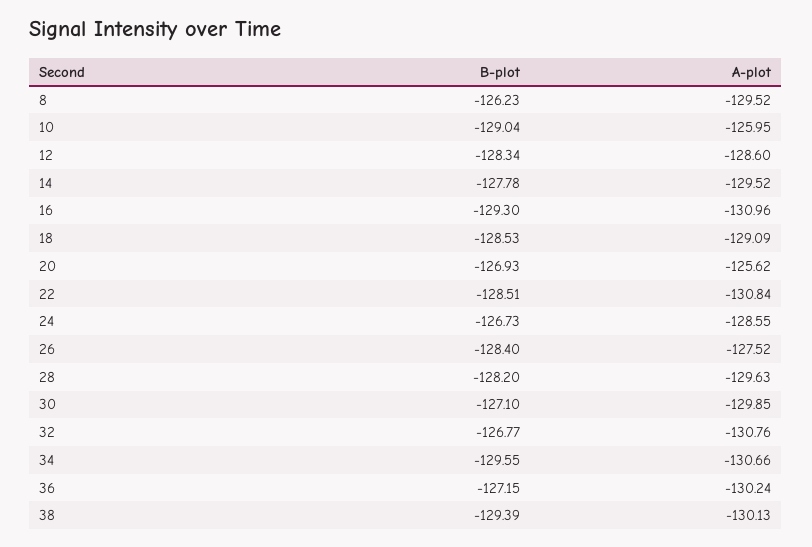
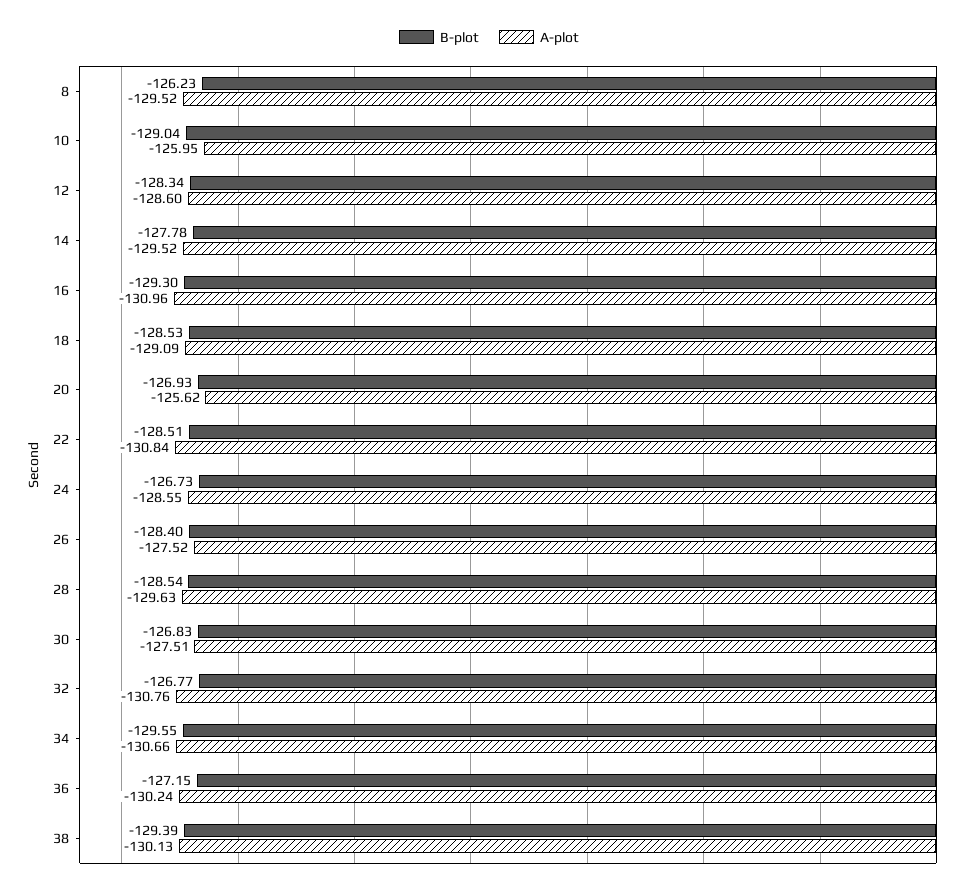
  {
    "B-plot": {
      "8": -126.23,
      "10": -129.04,
      "12": -128.34,
      "14": -127.78,
      "16": -129.3,
      "18": -128.53,
      "20": -126.93,
      "22": -128.51,
      "24": -126.73,
      "26": -128.4,
-     "28": -128.2,
+     "28": -128.54,
-     "30": -127.1,
+     "30": -126.83,
      "32": -126.77,
      "34": -129.55,
      "36": -127.15,
      "38": -129.39
    },
    "A-plot": {
      "8": -129.52,
      "10": -125.95,
      "12": -128.6,
      "14": -129.52,
      "16": -130.96,
      "18": -129.09,
      "20": -125.62,
      "22": -130.84,
      "24": -128.55,
      "26": -127.52,
      "28": -129.63,
-     "30": -129.85,
+     "30": -127.51,
      "32": -130.76,
      "34": -130.66,
      "36": -130.24,
      "38": -130.13
    }
  }

